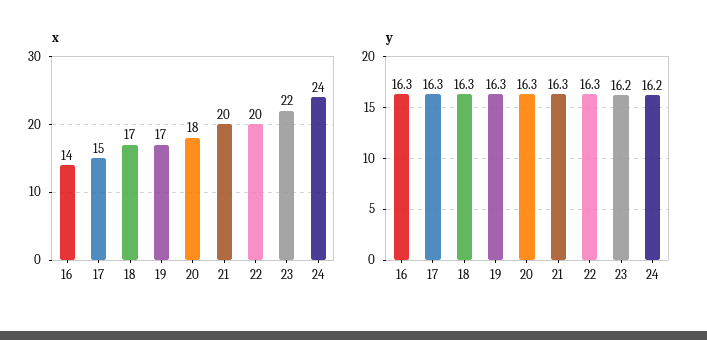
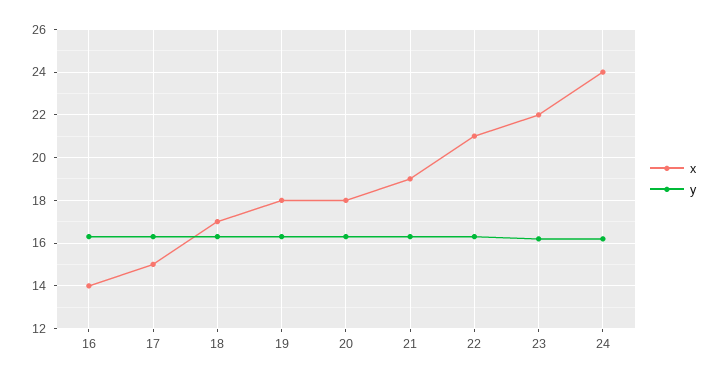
  {
    "x": {
      "16": 14,
      "17": 15,
      "18": 17,
-     "19": 17,
+     "19": 18,
      "20": 18,
-     "21": 20,
+     "21": 19,
-     "22": 20,
+     "22": 21,
      "23": 22,
      "24": 24
    },
    "y": {
      "16": 16.3,
      "17": 16.3,
      "18": 16.3,
      "19": 16.3,
      "20": 16.3,
      "21": 16.3,
      "22": 16.3,
      "23": 16.2,
      "24": 16.2
    }
  }

